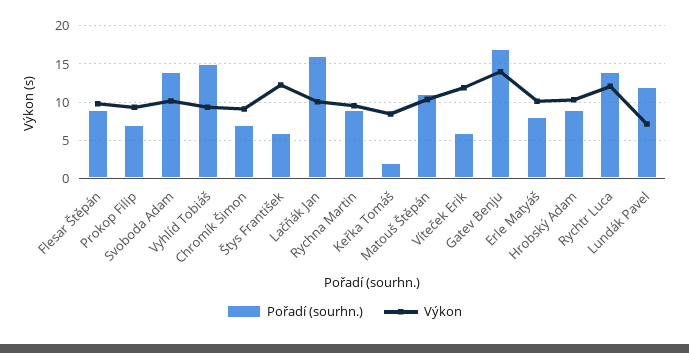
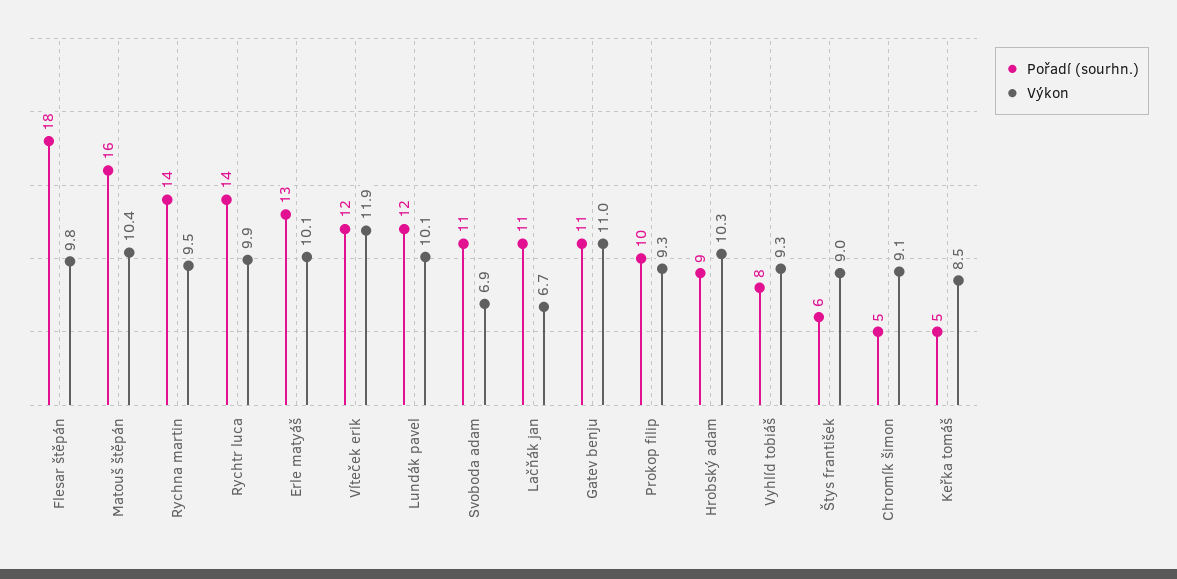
  {
    "Pořadí (sourhn.)": {
-     "Flesar Štěpán": 9,
+     "Flesar Štěpán": 18,
-     "Prokop Filip": 7,
+     "Prokop Filip": 10,
-     "Svoboda Adam": 14,
+     "Svoboda Adam": 11,
-     "Vyhlíd Tobiáš": 15,
+     "Vyhlíd Tobiáš": 8,
-     "Chromík Šimon": 7,
+     "Chromík Šimon": 5,
      "Štys František": 6,
-     "Lačňák Jan": 16,
+     "Lačňák Jan": 11,
-     "Rychna Martin": 9,
+     "Rychna Martin": 14,
-     "Keřka Tomáš": 2,
+     "Keřka Tomáš": 5,
-     "Matouš Štěpán": 11,
+     "Matouš Štěpán": 16,
-     "Víteček Erik": 6,
+     "Víteček Erik": 12,
-     "Gatev Benju": 17,
+     "Gatev Benju": 11,
-     "Erle Matyáš": 8,
+     "Erle Matyáš": 13,
      "Hrobský Adam": 9,
      "Rychtr Luca": 14,
      "Lundák Pavel": 12
    },
    "Výkon": {
      "Flesar Štěpán": 9.8,
      "Prokop Filip": 9.3,
-     "Svoboda Adam": 10,
+     "Svoboda Adam": 6.9,
      "Vyhlíd Tobiáš": 9.3,
      "Chromík Šimon": 9.1,
-     "Štys František": 12,
+     "Štys František": 9,
-     "Lačňák Jan": 10,
+     "Lačňák Jan": 6.7,
      "Rychna Martin": 9.5,
      "Keřka Tomáš": 8.5,
      "Matouš Štěpán": 10.4,
      "Víteček Erik": 11.9,
-     "Gatev Benju": 14,
+     "Gatev Benju": 11,
      "Erle Matyáš": 10.1,
      "Hrobský Adam": 10.3,
-     "Rychtr Luca": 12,
+     "Rychtr Luca": 9.9,
-     "Lundák Pavel": 7
+     "Lundák Pavel": 10.1
    }
  }

